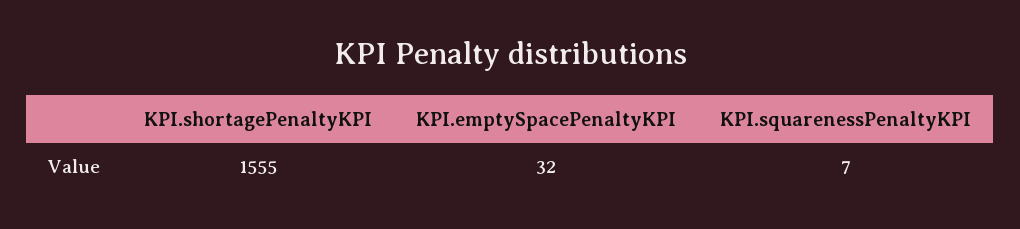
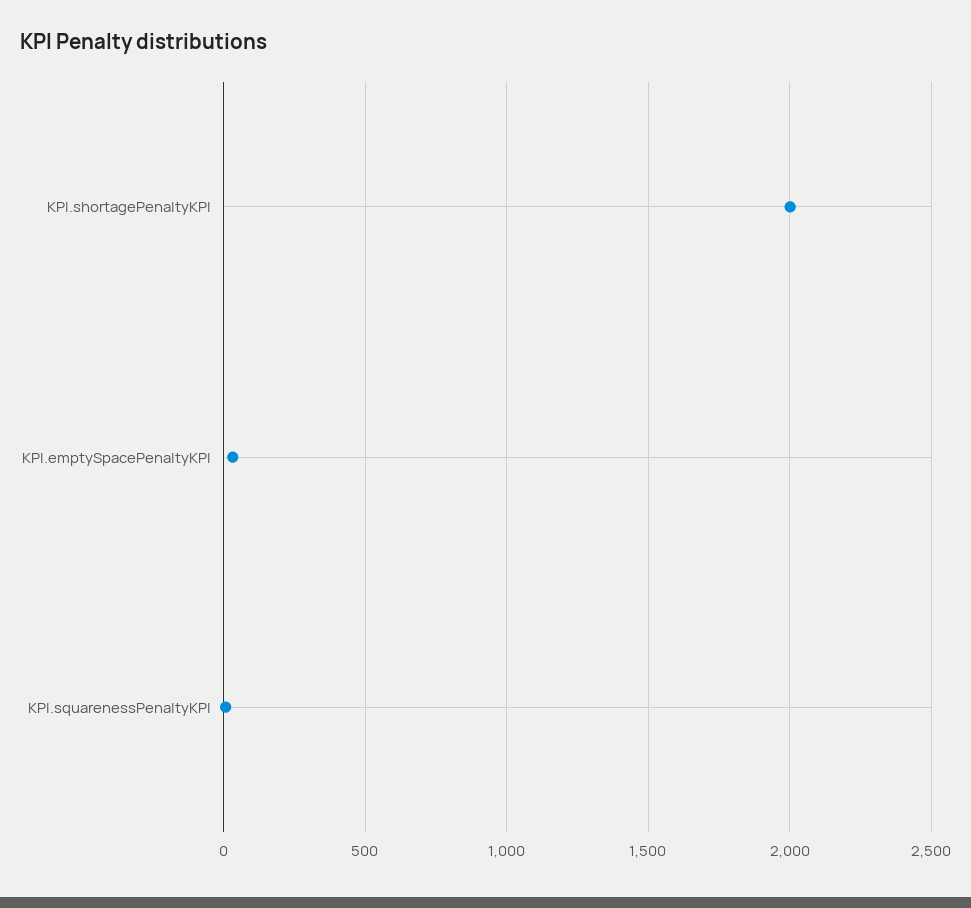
  {
-   "KPI.shortagePenaltyKPI": 1555,
+   "KPI.shortagePenaltyKPI": 2000,
    "KPI.emptySpacePenaltyKPI": 32,
    "KPI.squarenessPenaltyKPI": 7
  }

